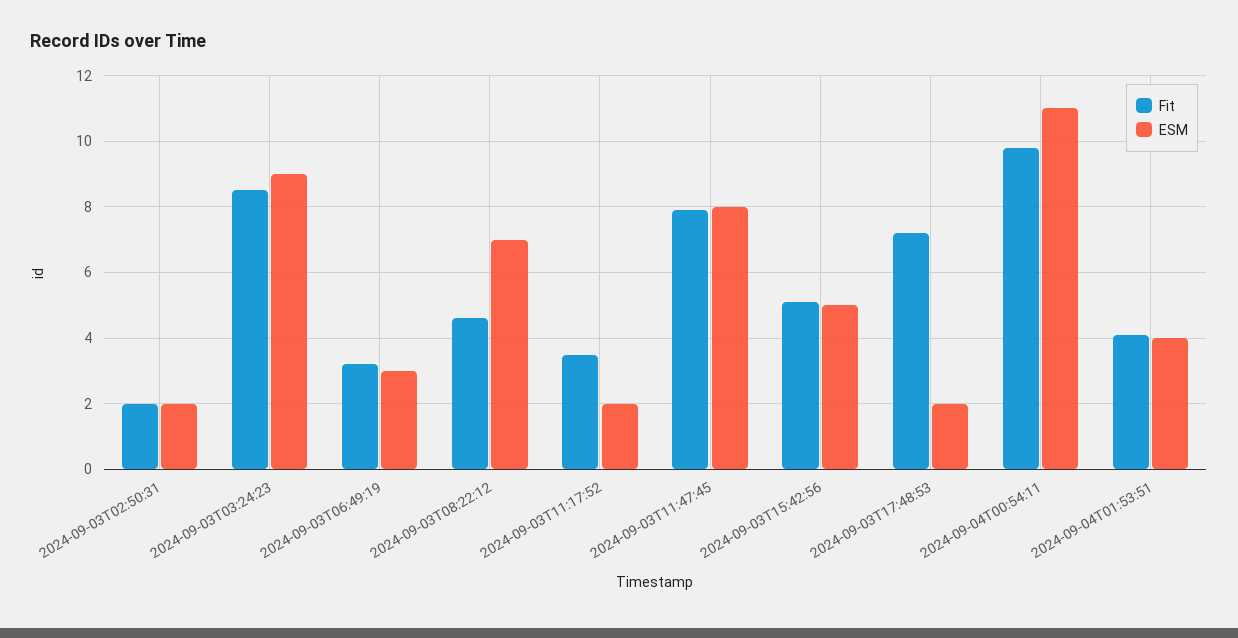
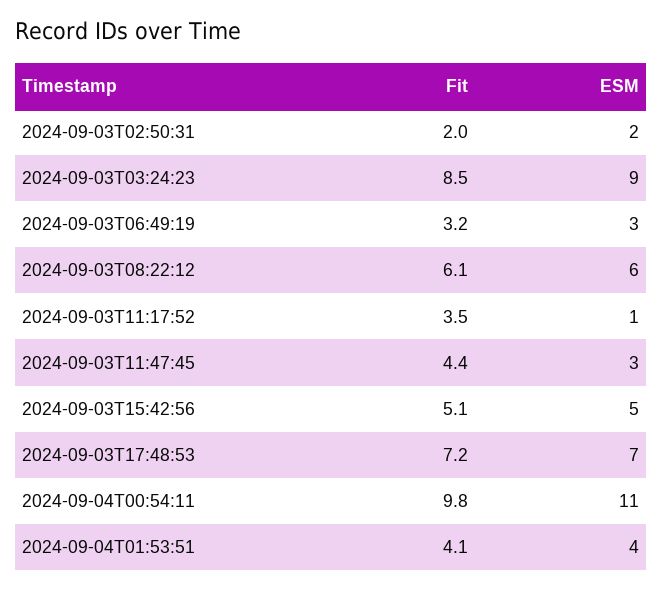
  {
    "Fit": {
      "2024-09-03T02:50:31": 2,
      "2024-09-03T03:24:23": 8.5,
      "2024-09-03T06:49:19": 3.2,
-     "2024-09-03T08:22:12": 4.5,
+     "2024-09-03T08:22:12": 6.1,
      "2024-09-03T11:17:52": 3.5,
-     "2024-09-03T11:47:45": 8,
+     "2024-09-03T11:47:45": 4.4,
      "2024-09-03T15:42:56": 5.1,
      "2024-09-03T17:48:53": 7.2,
      "2024-09-04T00:54:11": 9.8,
      "2024-09-04T01:53:51": 4.1
    },
    "ESM": {
      "2024-09-03T02:50:31": 2,
      "2024-09-03T03:24:23": 9,
      "2024-09-03T06:49:19": 3,
-     "2024-09-03T08:22:12": 7,
+     "2024-09-03T08:22:12": 6,
-     "2024-09-03T11:17:52": 2,
+     "2024-09-03T11:17:52": 1,
-     "2024-09-03T11:47:45": 8,
+     "2024-09-03T11:47:45": 3,
      "2024-09-03T15:42:56": 5,
-     "2024-09-03T17:48:53": 2,
+     "2024-09-03T17:48:53": 7,
      "2024-09-04T00:54:11": 11,
      "2024-09-04T01:53:51": 4
    }
  }

